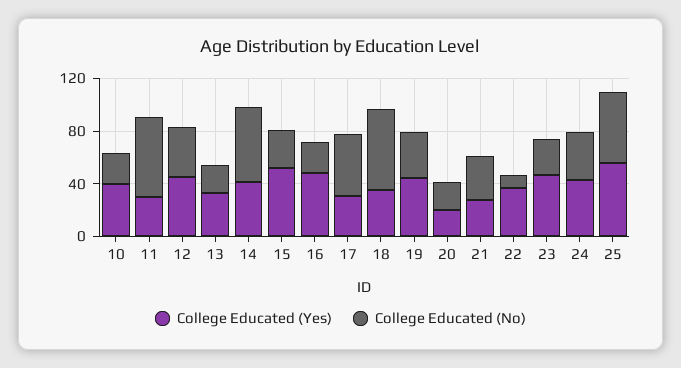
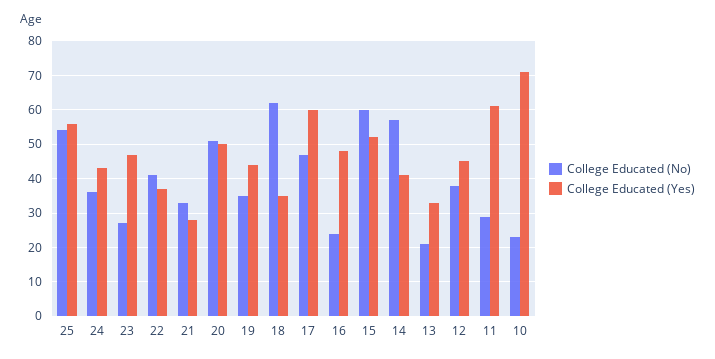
  {
    "College Educated (Yes)": {
-     "10": 40,
+     "10": 70,
-     "11": 30,
+     "11": 60,
      "12": 45,
      "13": 35,
      "14": 40,
      "15": 50,
      "16": 50,
-     "17": 30,
+     "17": 60,
      "18": 35,
      "19": 45,
-     "20": 20,
+     "20": 50,
      "21": 30,
      "22": 35,
      "23": 45,
      "24": 45,
      "25": 55
    },
    "College Educated (No)": {
      "10": 25,
-     "11": 60,
+     "11": 30,
      "12": 40,
      "13": 20,
      "14": 55,
-     "15": 30,
+     "15": 60,
      "16": 25,
      "17": 45,
      "18": 60,
      "19": 35,
-     "20": 20,
+     "20": 50,
      "21": 35,
-     "22": 10,
+     "22": 40,
      "23": 25,
      "24": 35,
      "25": 55
    }
  }

